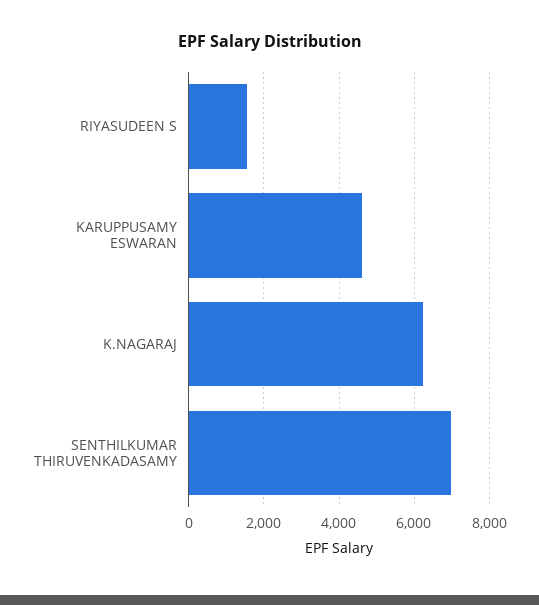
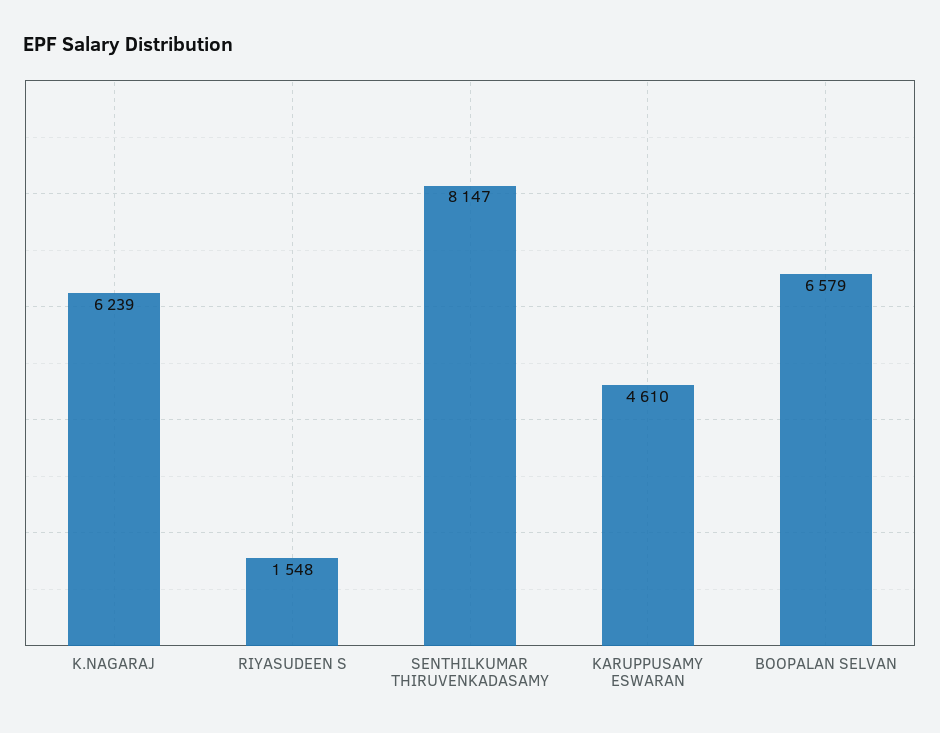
  {
    "RIYASUDEEN S": 1548,
    "KARUPPUSAMY ESWARAN": 4610,
    "K.NAGARAJ": 6239,
-   "SENTHILKUMAR THIRUVENKADASAMY": 7000
+   "SENTHILKUMAR THIRUVENKADASAMY": 8147,
+   "BOOPALAN SELVAN": 6579
  }

